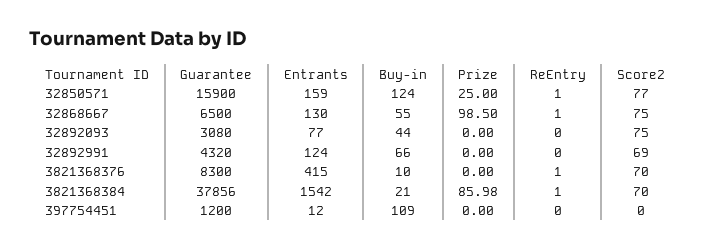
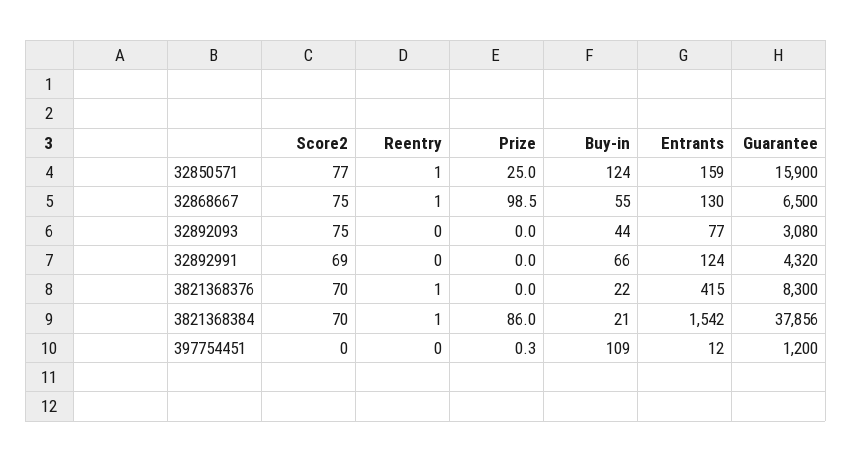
  {
    "Guarantee": {
      "32850571": 15900,
      "32868667": 6500,
      "32892093": 3080,
      "32892991": 4320,
      "3821368376": 8300,
      "3821368384": 37856,
      "397754451": 1200
    },
    "Entrants": {
      "32850571": 159,
      "32868667": 130,
      "32892093": 77,
      "32892991": 124,
      "3821368376": 415,
      "3821368384": 1542,
      "397754451": 12
    },
    "Buy-in": {
      "32850571": 124,
      "32868667": 55,
      "32892093": 44,
      "32892991": 66,
-     "3821368376": 10,
+     "3821368376": 22,
      "3821368384": 21,
      "397754451": 109
    },
    "Prize": {
      "32850571": 25,
      "32868667": 98.5,
      "32892093": 0,
      "32892991": 0,
      "3821368376": 0,
      "3821368384": 85.98,
-     "397754451": 0
+     "397754451": 0.3
    },
    "ReEntry": {
      "32850571": 1,
      "32868667": 1,
      "32892093": 0,
      "32892991": 0,
      "3821368376": 1,
      "3821368384": 1,
      "397754451": 0
    },
    "Score2": {
      "32850571": 77,
      "32868667": 75,
      "32892093": 75,
      "32892991": 69,
      "3821368376": 70,
      "3821368384": 70,
      "397754451": 0
    }
  }

